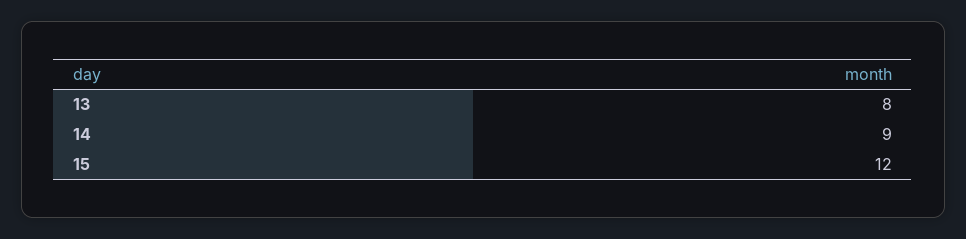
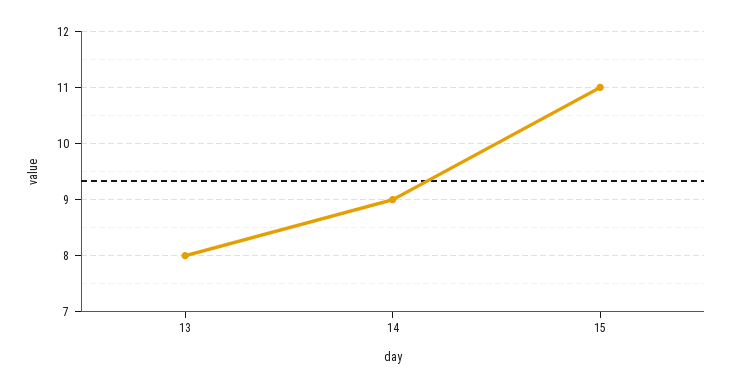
  {
    "13": 8,
    "14": 9,
-   "15": 12
+   "15": 11
  }

